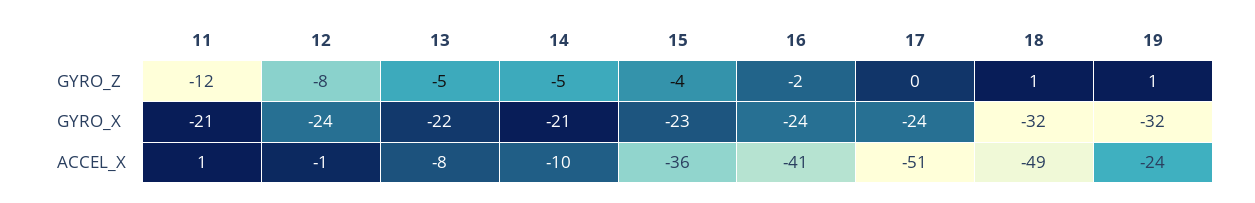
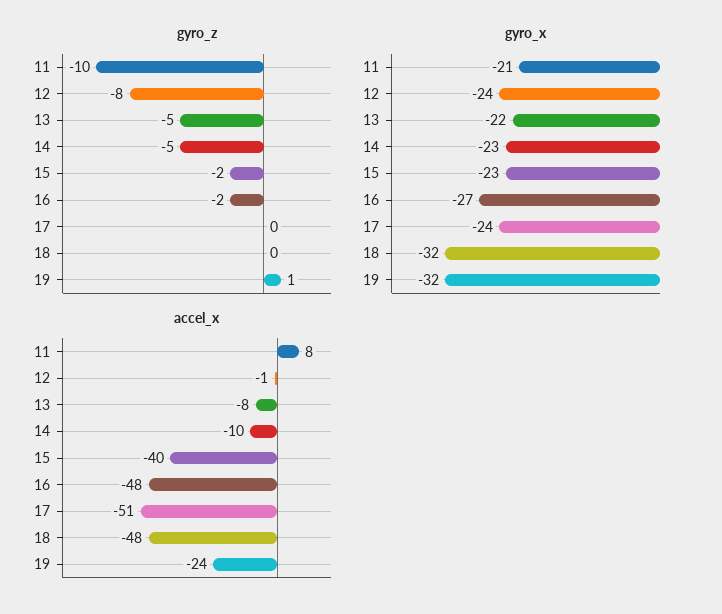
  {
    "GYRO_Z": {
-     "11": -12,
+     "11": -10,
      "12": -8,
      "13": -5,
      "14": -5,
-     "15": -4,
+     "15": -2,
      "16": -2,
      "17": 0,
-     "18": 1,
+     "18": 0,
      "19": 1
    },
    "GYRO_X": {
      "11": -21,
      "12": -24,
      "13": -22,
-     "14": -21,
+     "14": -23,
      "15": -23,
-     "16": -24,
+     "16": -27,
      "17": -24,
      "18": -32,
      "19": -32
    },
    "ACCEL_X": {
-     "11": 1,
+     "11": 8,
      "12": -1,
      "13": -8,
      "14": -10,
-     "15": -36,
+     "15": -40,
-     "16": -41,
+     "16": -48,
      "17": -51,
-     "18": -49,
+     "18": -48,
      "19": -24
    }
  }

